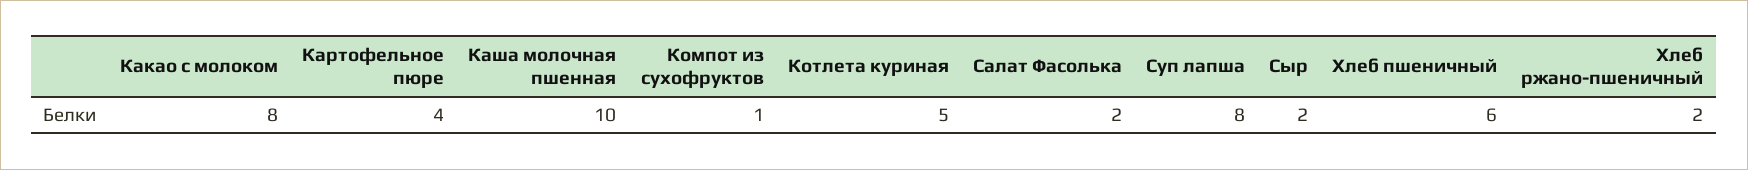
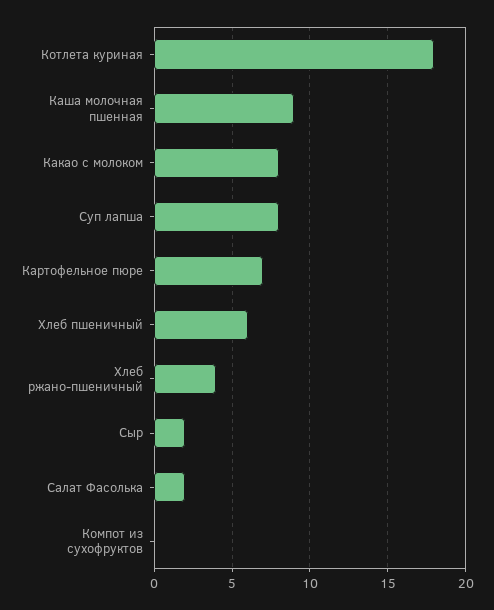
  {
    "Какао с молоком": 8,
-   "Картофельное пюре": 4,
+   "Картофельное пюре": 7,
-   "Каша молочная пшенная": 10,
+   "Каша молочная пшенная": 9,
-   "Компот из сухофруктов": 1,
+   "Компот из сухофруктов": 0,
-   "Котлета куриная": 5,
+   "Котлета куриная": 18,
    "Салат Фасолька": 2,
    "Суп лапша": 8,
    "Сыр": 2,
    "Хлеб пшеничный": 6,
-   "Хлеб ржано-пшеничный": 2
+   "Хлеб ржано-пшеничный": 4
  }

